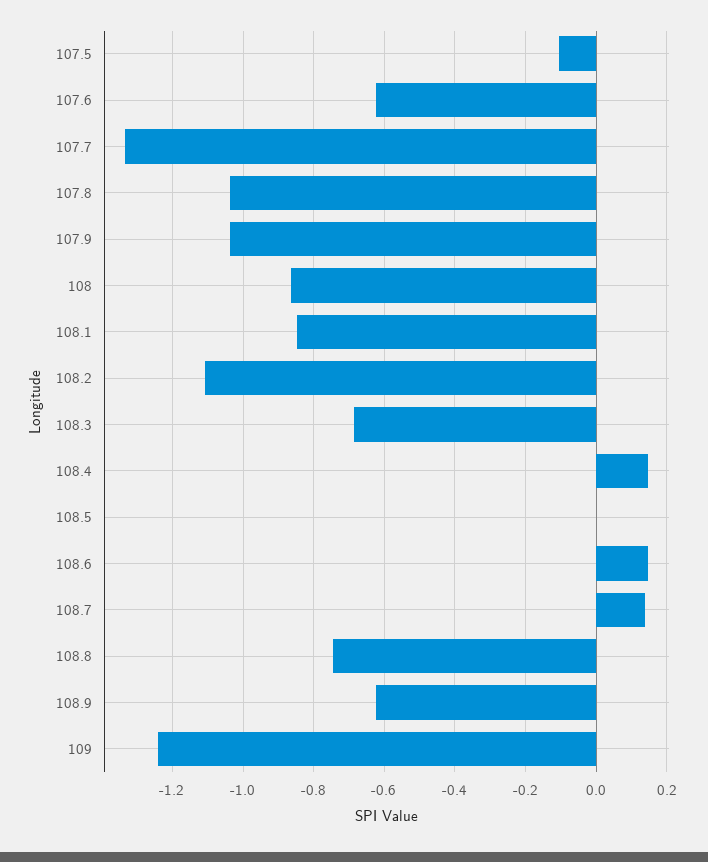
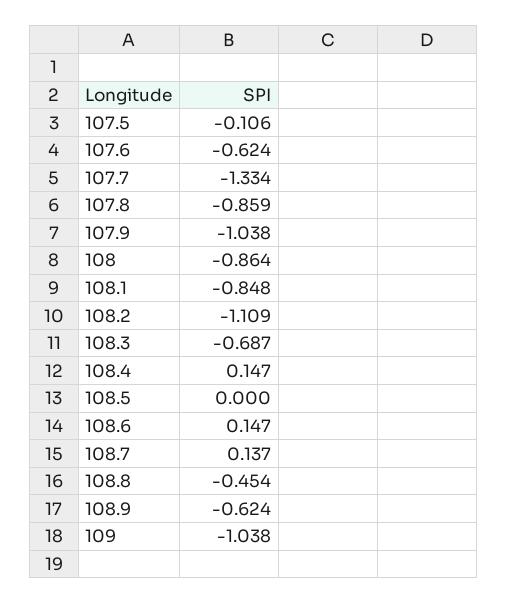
  {
    "107.5": -0.106,
    "107.6": -0.624,
    "107.7": -1.334,
-   "107.8": -1.04,
+   "107.8": -0.859,
    "107.9": -1.038,
    "108": -0.864,
    "108.1": -0.848,
    "108.2": -1.109,
    "108.3": -0.687,
    "108.4": 0.147,
    "108.5": 0,
    "108.6": 0.147,
    "108.7": 0.137,
-   "108.8": -0.74,
+   "108.8": -0.454,
    "108.9": -0.624,
-   "109": -1.24
+   "109": -1.038
  }

